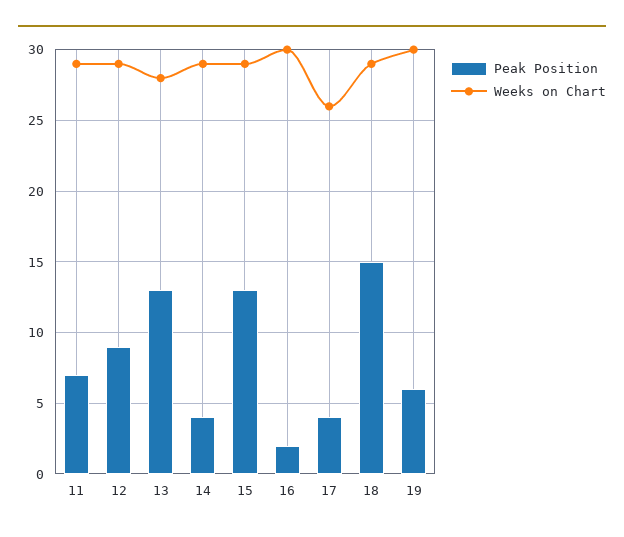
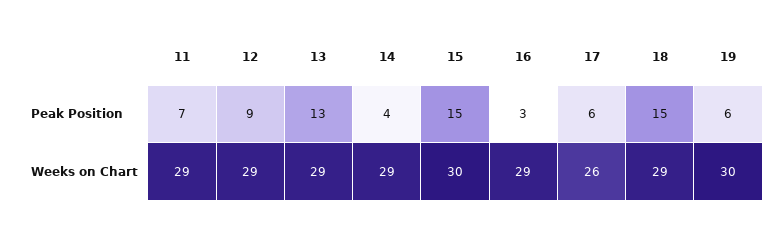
  {
    "Peak Position": {
      "11": 7,
      "12": 9,
      "13": 13,
      "14": 4,
-     "15": 13,
+     "15": 15,
-     "16": 2,
+     "16": 3,
-     "17": 4,
+     "17": 6,
      "18": 15,
      "19": 6
    },
    "Weeks on Chart": {
      "11": 29,
      "12": 29,
-     "13": 28,
+     "13": 29,
      "14": 29,
-     "15": 29,
+     "15": 30,
-     "16": 30,
+     "16": 29,
      "17": 26,
      "18": 29,
      "19": 30
    }
  }

